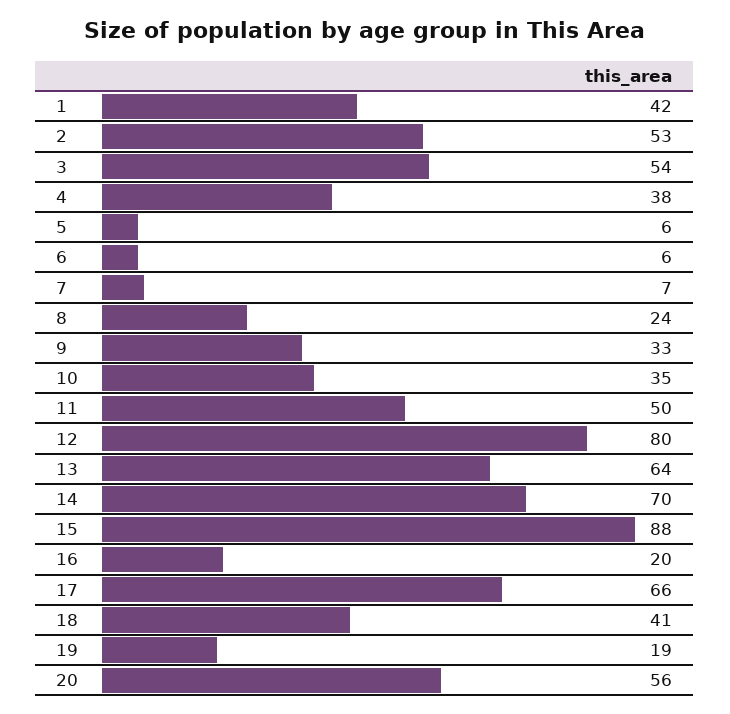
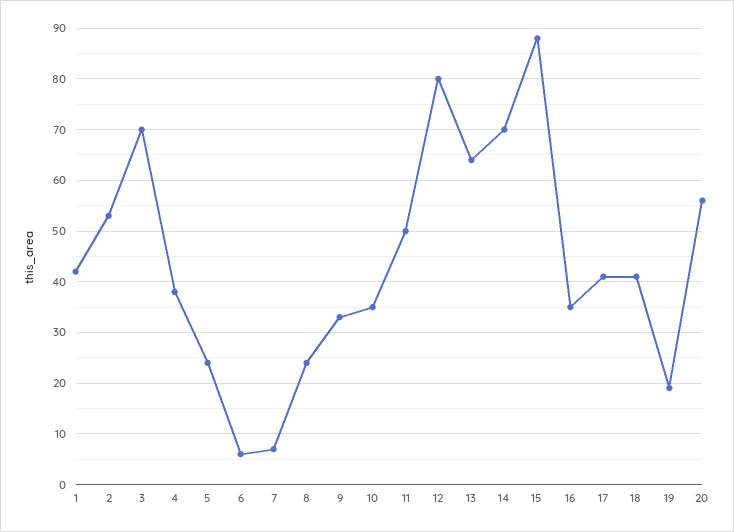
  {
    "1": 42,
    "2": 53,
-   "3": 54,
+   "3": 70,
    "4": 38,
-   "5": 6,
+   "5": 25,
    "6": 6,
    "7": 7,
    "8": 24,
    "9": 33,
    "10": 35,
    "11": 50,
    "12": 80,
    "13": 64,
    "14": 70,
    "15": 88,
-   "16": 20,
+   "16": 35,
-   "17": 66,
+   "17": 40,
    "18": 41,
    "19": 19,
    "20": 56
  }

